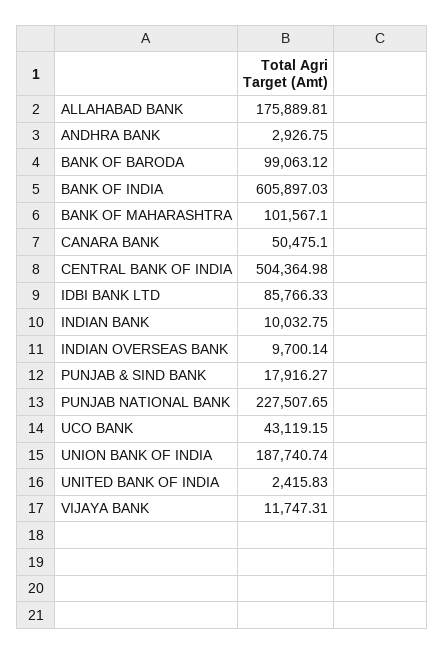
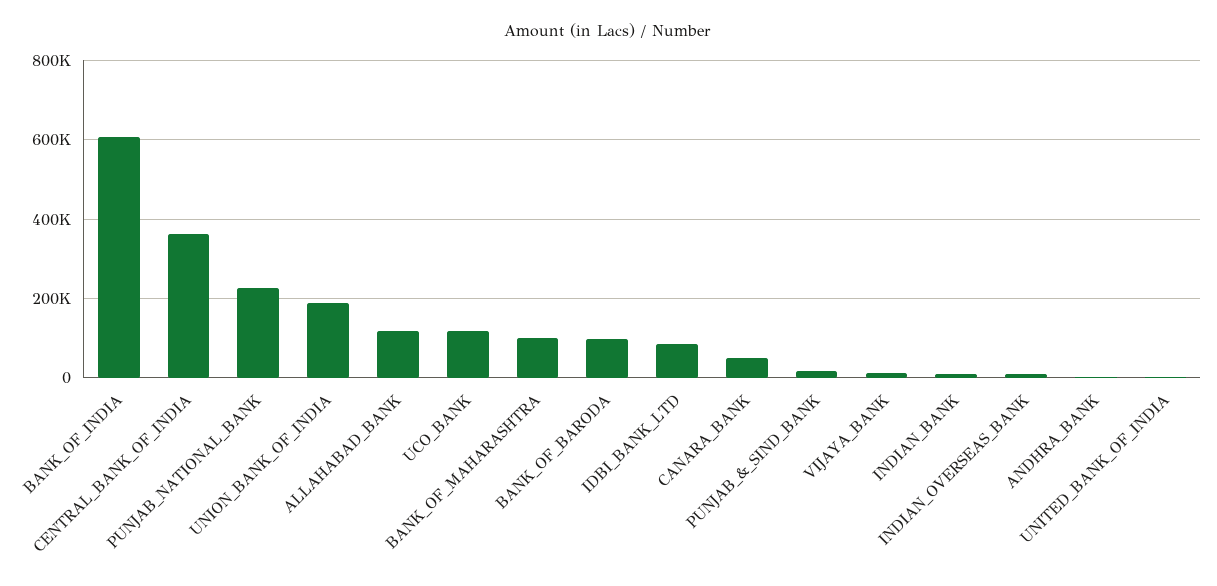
  {
-   "ALLAHABAD BANK": 175889.81,
+   "ALLAHABAD BANK": 120000,
    "ANDHRA BANK": 2926.75,
    "BANK OF BARODA": 99063.12,
    "BANK OF INDIA": 605897.03,
    "BANK OF MAHARASHTRA": 101567.1,
    "CANARA BANK": 50475.1,
-   "CENTRAL BANK OF INDIA": 504364.98,
+   "CENTRAL BANK OF INDIA": 360000,
    "IDBI BANK LTD": 85766.33,
    "INDIAN BANK": 10032.75,
    "INDIAN OVERSEAS BANK": 9700.14,
    "PUNJAB & SIND BANK": 17916.27,
    "PUNJAB NATIONAL BANK": 227507.65,
-   "UCO BANK": 43119.15,
+   "UCO BANK": 120000,
    "UNION BANK OF INDIA": 187740.74,
    "UNITED BANK OF INDIA": 2415.83,
    "VIJAYA BANK": 11747.31
  }

